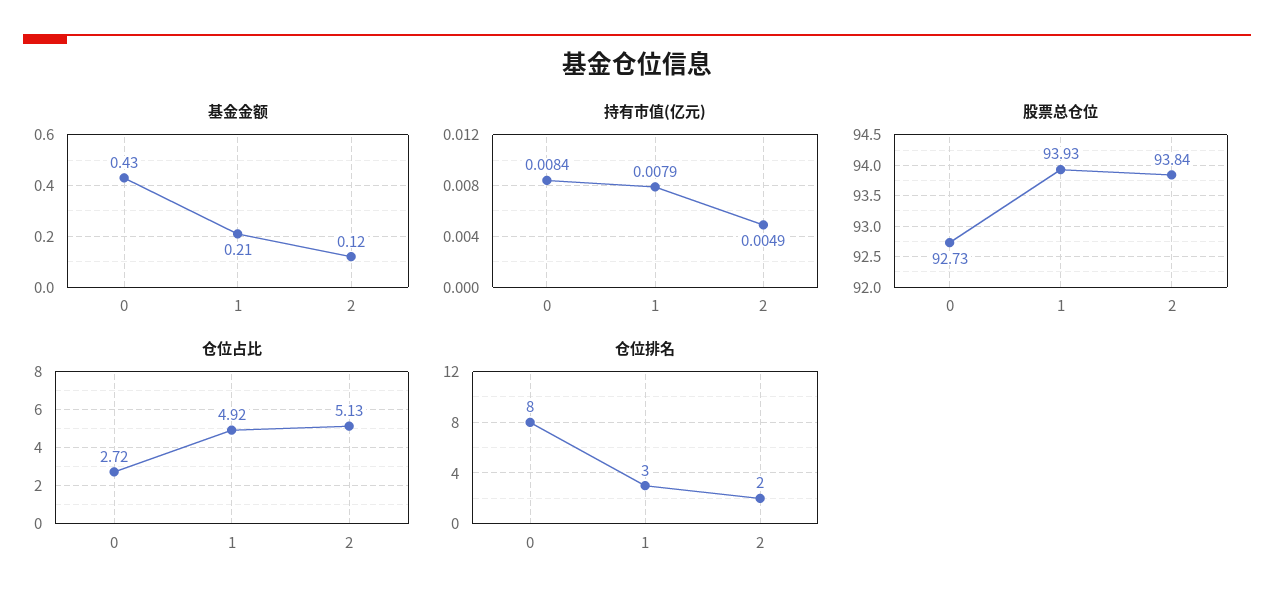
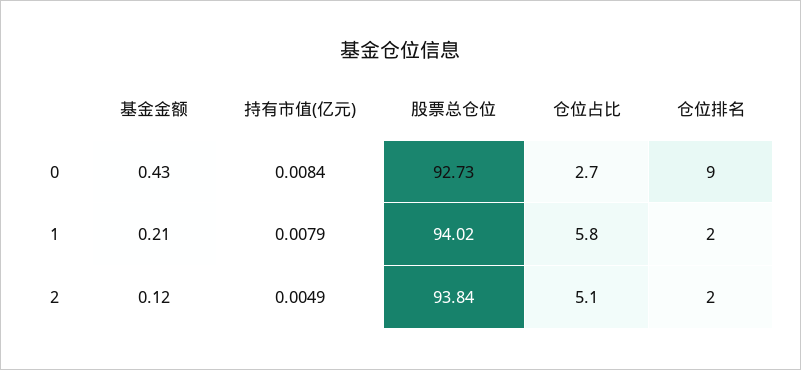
  {
    "基金金额": {
      "0": 0.43,
      "1": 0.21,
      "2": 0.12
    },
    "持有市值(亿元)": {
      "0": 0.0084,
      "1": 0.0079,
      "2": 0.0049
    },
    "股票总仓位": {
      "0": 92.73,
-     "1": 93.93,
+     "1": 94.02,
      "2": 93.84
    },
    "仓位占比": {
      "0": 2.72,
-     "1": 4.92,
+     "1": 5.8,
      "2": 5.13
    },
    "仓位排名": {
-     "0": 8,
+     "0": 9,
-     "1": 3,
+     "1": 2,
      "2": 2
    }
  }

